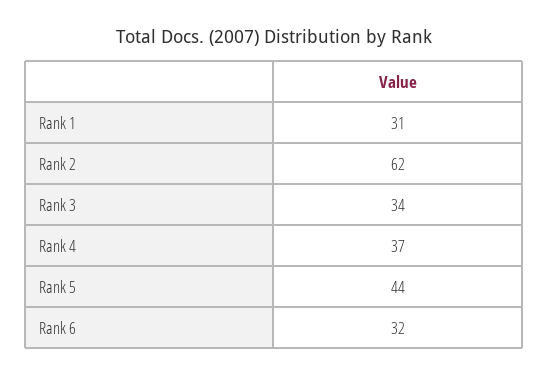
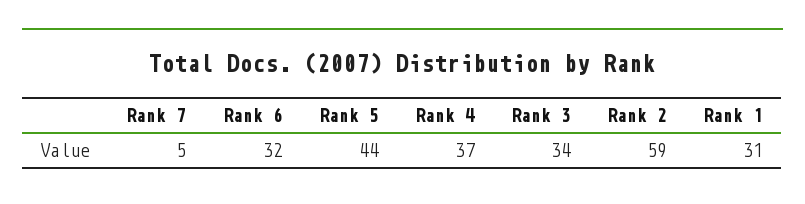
  {
    "Rank 1": 31,
-   "Rank 2": 62,
+   "Rank 2": 59,
    "Rank 3": 34,
    "Rank 4": 37,
    "Rank 5": 44,
-   "Rank 6": 32
+   "Rank 6": 32,
+   "Rank 7": 5
  }

